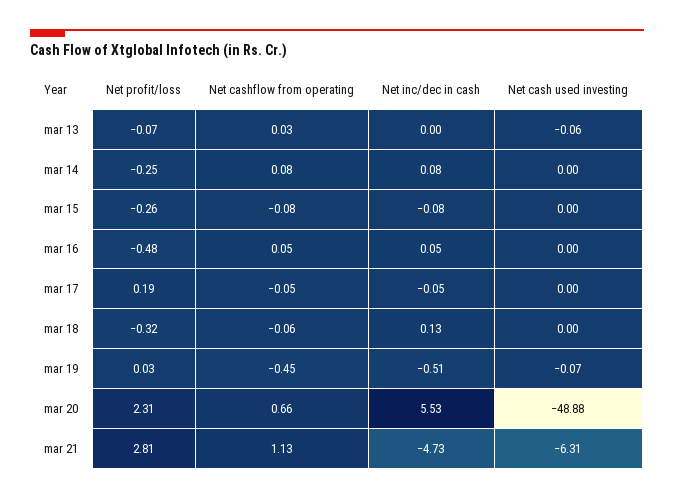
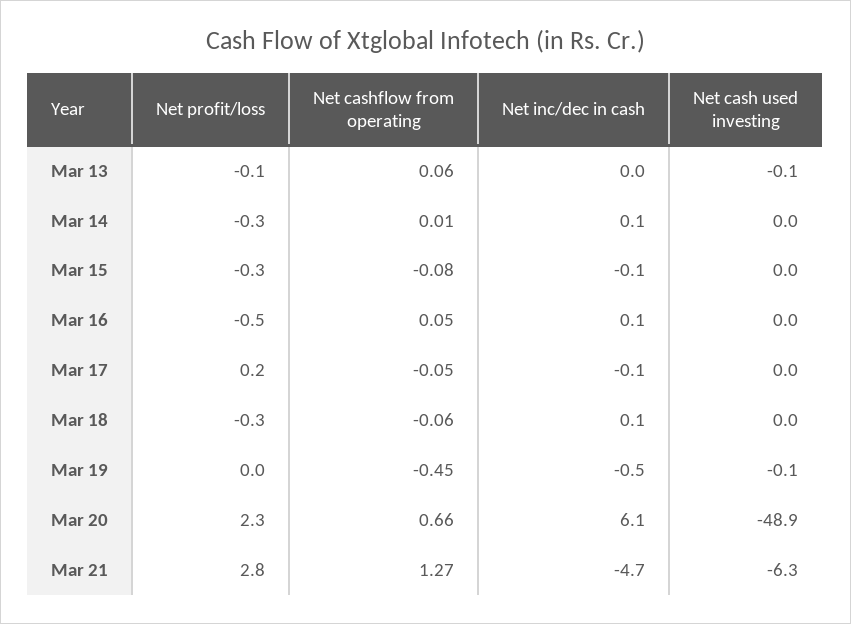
  {
    "Net profit/loss": {
      "mar 13": -0.07,
      "mar 14": -0.25,
      "mar 15": -0.26,
      "mar 16": -0.48,
      "mar 17": 0.19,
      "mar 18": -0.32,
      "mar 19": 0.03,
      "mar 20": 2.31,
      "mar 21": 2.81
    },
    "Net cashflow from operating": {
-     "mar 13": 0.03,
+     "mar 13": 0.06,
-     "mar 14": 0.08,
+     "mar 14": 0.01,
      "mar 15": -0.08,
      "mar 16": 0.05,
      "mar 17": -0.05,
      "mar 18": -0.06,
      "mar 19": -0.45,
      "mar 20": 0.66,
-     "mar 21": 1.13
+     "mar 21": 1.27
    },
    "Net inc/dec in cash": {
      "mar 13": 0,
      "mar 14": 0.08,
      "mar 15": -0.08,
      "mar 16": 0.05,
      "mar 17": -0.05,
      "mar 18": 0.13,
      "mar 19": -0.51,
-     "mar 20": 5.53,
+     "mar 20": 6.1,
      "mar 21": -4.73
    },
    "Net cash used investing": {
      "mar 13": -0.06,
      "mar 14": 0,
      "mar 15": 0,
      "mar 16": 0,
      "mar 17": 0,
      "mar 18": 0,
      "mar 19": -0.07,
      "mar 20": -48.88,
      "mar 21": -6.31
    }
  }

